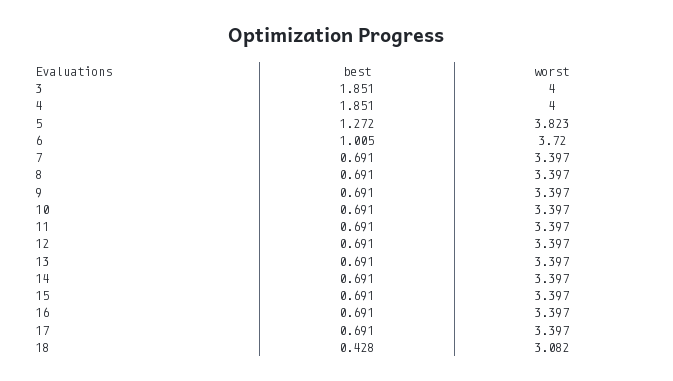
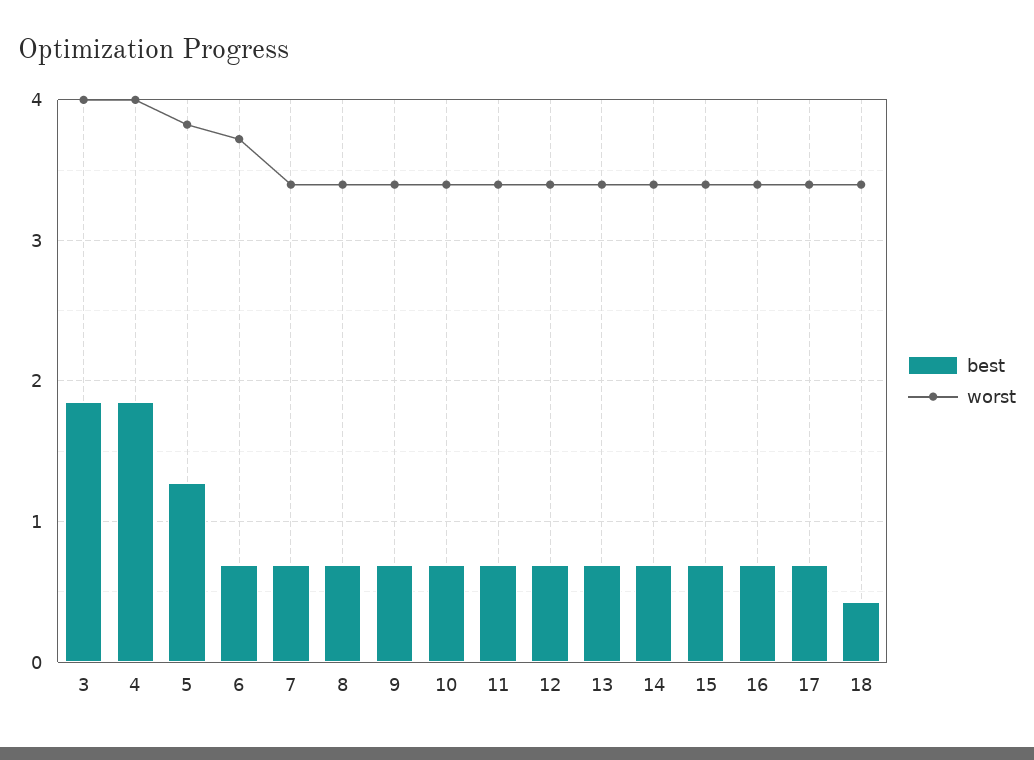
  {
    "best": {
      "3": 1.851,
      "4": 1.851,
      "5": 1.272,
-     "6": 1.005,
+     "6": 0.7,
      "7": 0.691,
      "8": 0.691,
      "9": 0.691,
      "10": 0.691,
      "11": 0.691,
      "12": 0.691,
      "13": 0.691,
      "14": 0.691,
      "15": 0.691,
      "16": 0.691,
      "17": 0.691,
      "18": 0.428
    },
    "worst": {
      "3": 4,
      "4": 4,
      "5": 3.823,
      "6": 3.72,
      "7": 3.397,
      "8": 3.397,
      "9": 3.397,
      "10": 3.397,
      "11": 3.397,
      "12": 3.397,
      "13": 3.397,
      "14": 3.397,
      "15": 3.397,
      "16": 3.397,
      "17": 3.397,
-     "18": 3.082
+     "18": 3.4
    }
  }

